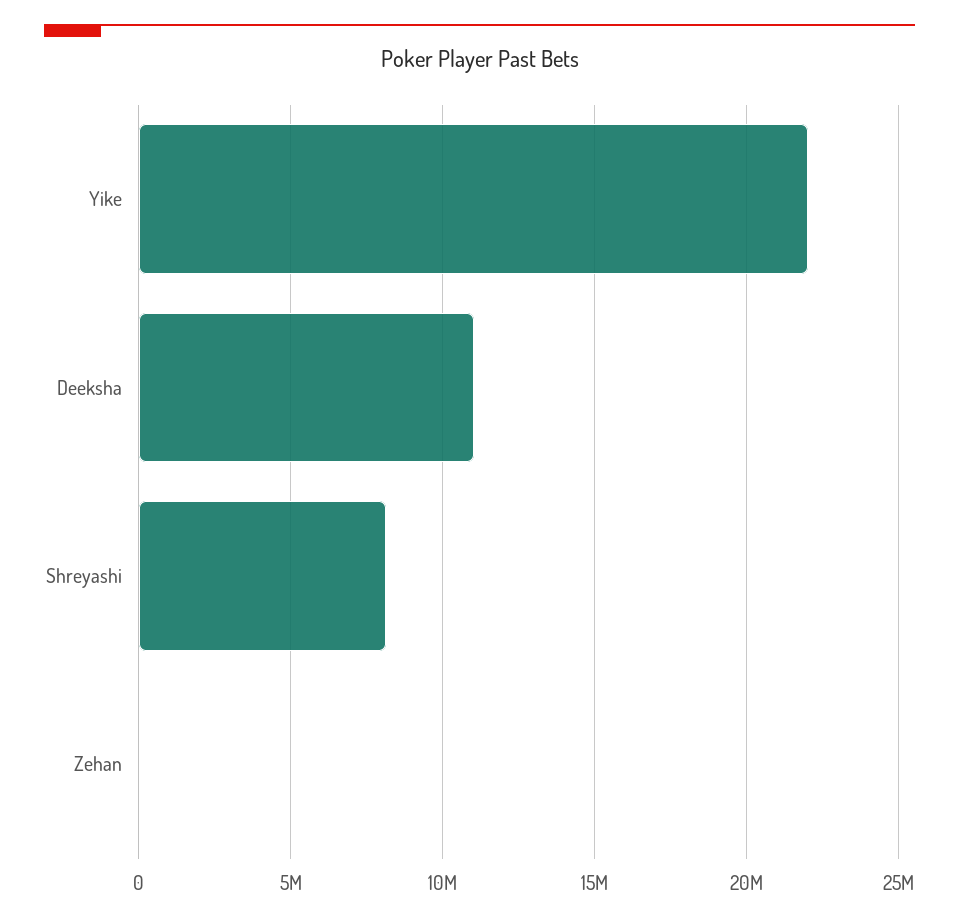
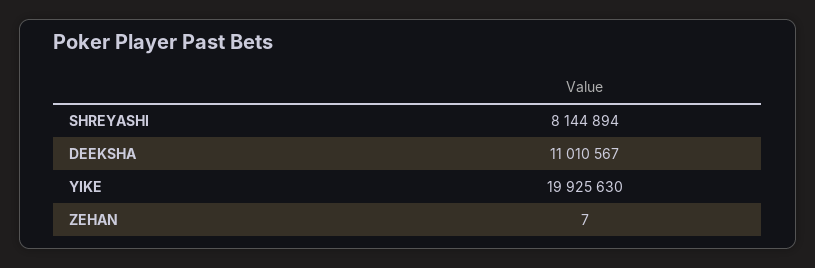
  {
-   "Yike": 22000000,
+   "Yike": 19925630,
    "Deeksha": 11010567,
    "Shreyashi": 8144894,
    "Zehan": 7
  }

